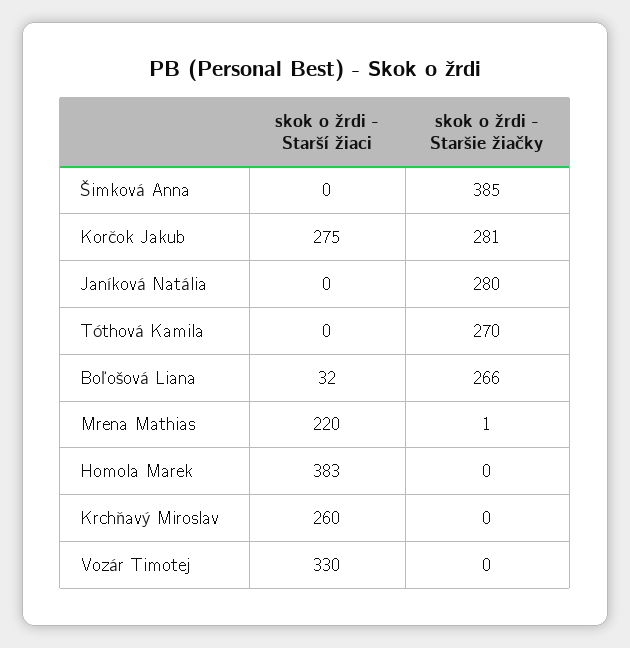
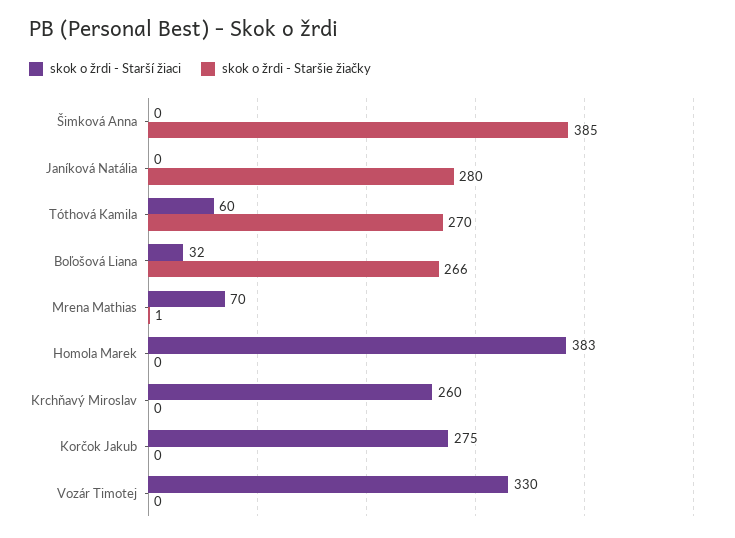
  {
    "skok o žrdi - Starší žiaci": {
      "Šimková Anna": 0,
      "Korčok Jakub": 275,
      "Janíková Natália": 0,
-     "Tóthová Kamila": 0,
+     "Tóthová Kamila": 60,
      "Boľošová Liana": 32,
-     "Mrena Mathias": 220,
+     "Mrena Mathias": 70,
      "Homola Marek": 383,
      "Krchňavý Miroslav": 260,
      "Vozár Timotej": 330
    },
    "skok o žrdi - Staršie žiačky": {
      "Šimková Anna": 385,
-     "Korčok Jakub": 281,
+     "Korčok Jakub": 0,
      "Janíková Natália": 280,
      "Tóthová Kamila": 270,
      "Boľošová Liana": 266,
      "Mrena Mathias": 1,
      "Homola Marek": 0,
      "Krchňavý Miroslav": 0,
      "Vozár Timotej": 0
    }
  }

